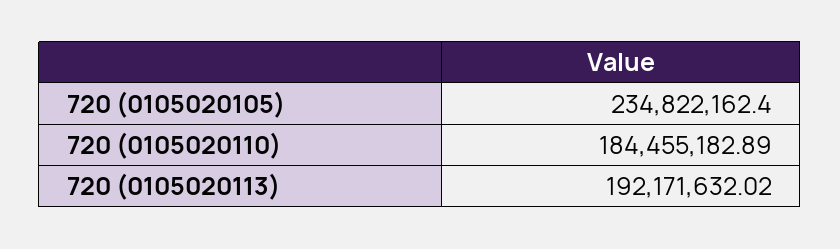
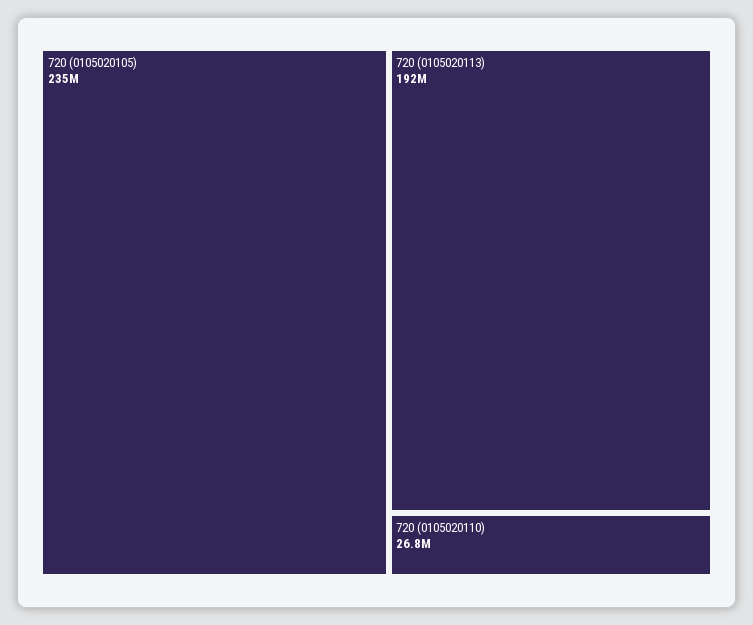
  {
    "720 (0105020105)": 234822162.4,
-   "720 (0105020110)": 184455182.89,
+   "720 (0105020110)": 26800000,
    "720 (0105020113)": 192171632.02
  }

